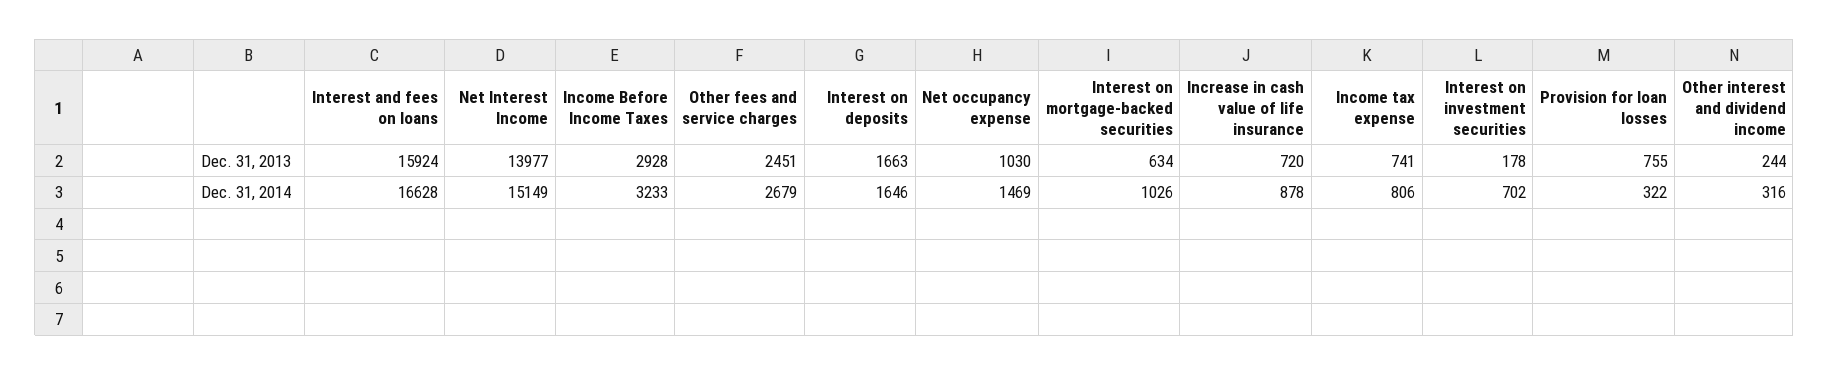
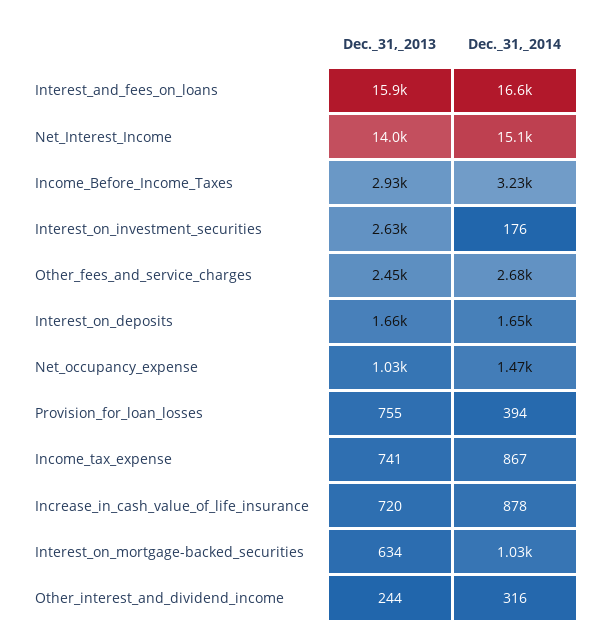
  {
    "Interest and fees on loans": {
      "Dec. 31, 2013": 15924,
      "Dec. 31, 2014": 16628
    },
    "Net Interest Income": {
      "Dec. 31, 2013": 13977,
      "Dec. 31, 2014": 15149
    },
    "Income Before Income Taxes": {
      "Dec. 31, 2013": 2928,
      "Dec. 31, 2014": 3233
    },
    "Other fees and service charges": {
      "Dec. 31, 2013": 2451,
      "Dec. 31, 2014": 2679
    },
    "Interest on deposits": {
      "Dec. 31, 2013": 1663,
      "Dec. 31, 2014": 1646
    },
    "Net occupancy expense": {
      "Dec. 31, 2013": 1030,
      "Dec. 31, 2014": 1469
    },
    "Interest on mortgage-backed securities": {
      "Dec. 31, 2013": 634,
      "Dec. 31, 2014": 1026
    },
    "Increase in cash value of life insurance": {
      "Dec. 31, 2013": 720,
      "Dec. 31, 2014": 878
    },
    "Income tax expense": {
      "Dec. 31, 2013": 741,
-     "Dec. 31, 2014": 806
+     "Dec. 31, 2014": 867
    },
    "Interest on investment securities": {
-     "Dec. 31, 2013": 178,
+     "Dec. 31, 2013": 2630,
-     "Dec. 31, 2014": 702
+     "Dec. 31, 2014": 176
    },
    "Provision for loan losses": {
      "Dec. 31, 2013": 755,
-     "Dec. 31, 2014": 322
+     "Dec. 31, 2014": 394
    },
    "Other interest and dividend income": {
      "Dec. 31, 2013": 244,
      "Dec. 31, 2014": 316
    }
  }

